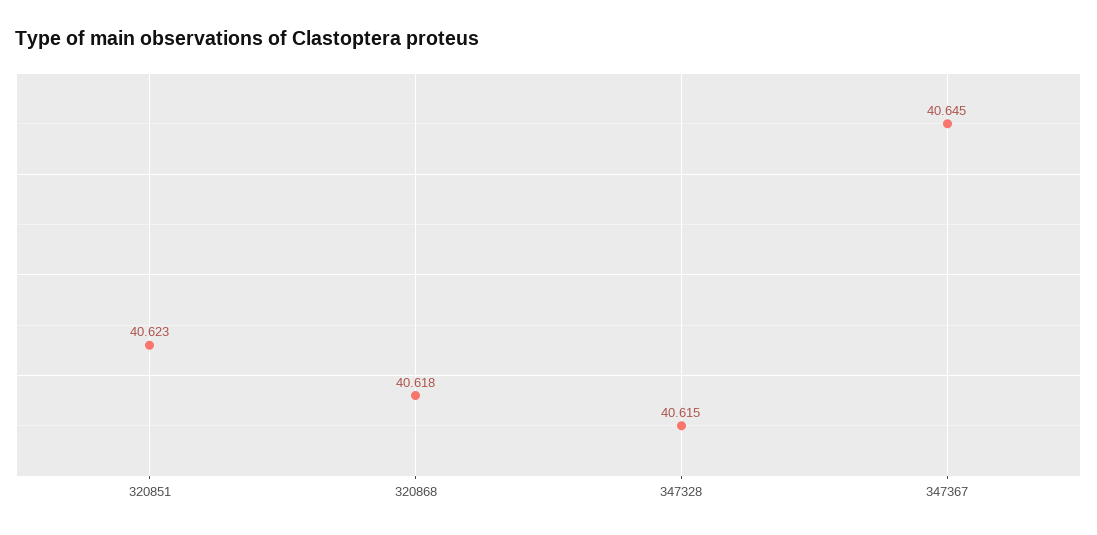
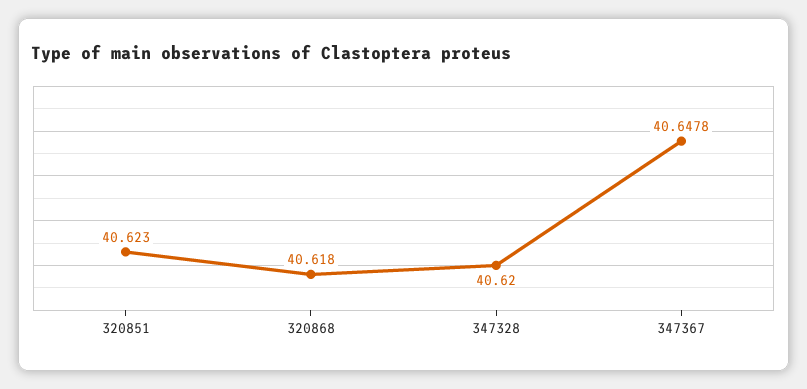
  {
    "320851": 40.623,
    "320868": 40.618,
-   "347328": 40.615,
+   "347328": 40.62,
-   "347367": 40.645
+   "347367": 40.6478
  }

